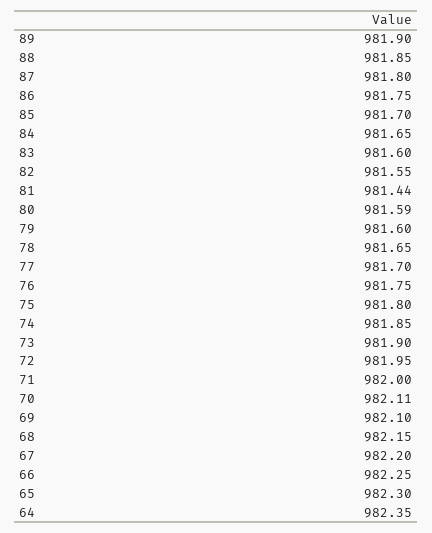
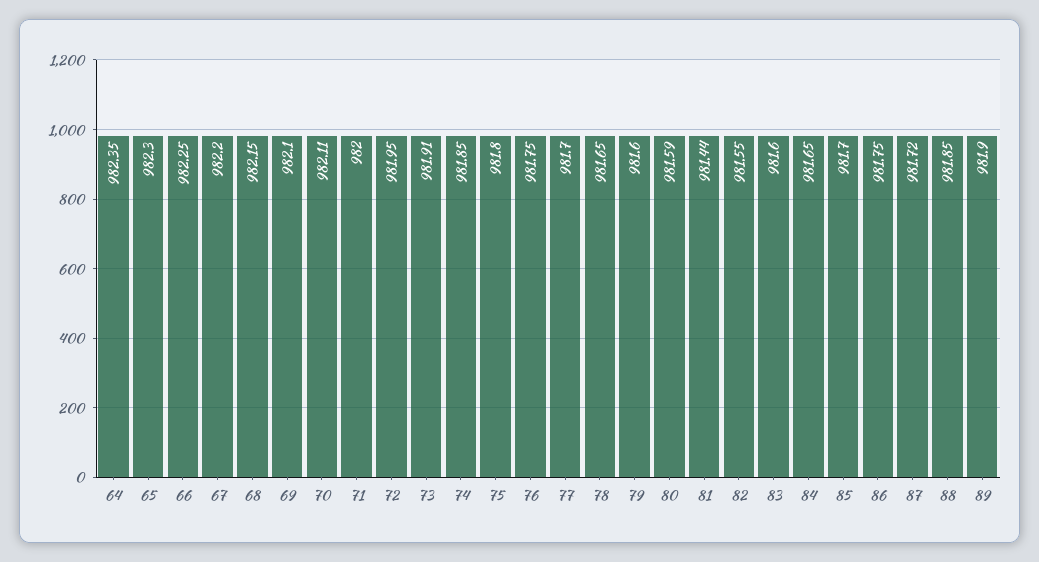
  {
    "89": 981.9,
    "88": 981.85,
-   "87": 981.8,
+   "87": 981.72,
    "86": 981.75,
    "85": 981.7,
    "84": 981.65,
    "83": 981.6,
    "82": 981.55,
    "81": 981.44,
    "80": 981.59,
    "79": 981.6,
    "78": 981.65,
    "77": 981.7,
    "76": 981.75,
    "75": 981.8,
    "74": 981.85,
-   "73": 981.9,
+   "73": 981.91,
    "72": 981.95,
    "71": 982,
    "70": 982.11,
    "69": 982.1,
    "68": 982.15,
    "67": 982.2,
    "66": 982.25,
    "65": 982.3,
    "64": 982.35
  }

